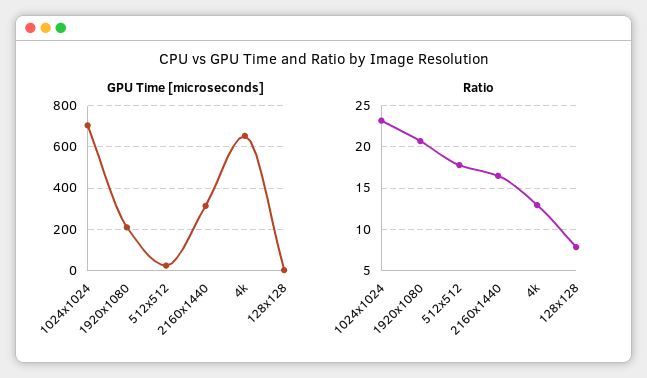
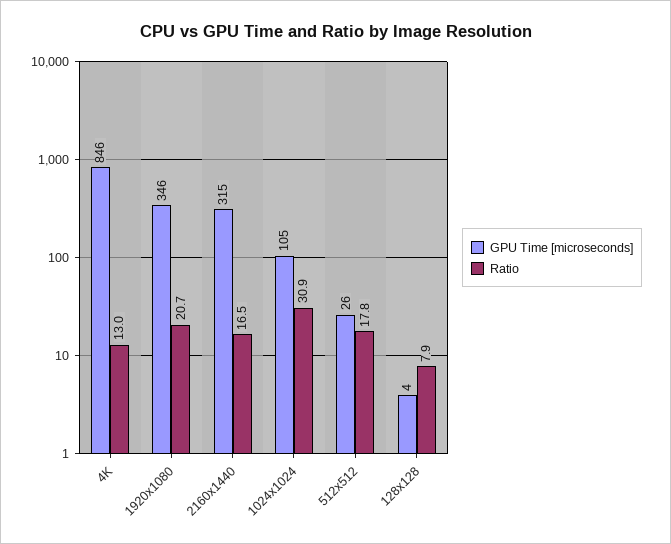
  {
    "GPU Time [microseconds]": {
-     "1024x1024": 700,
+     "1024x1024": 105,
-     "1920x1080": 200,
+     "1920x1080": 346,
      "512x512": 26,
      "2160x1440": 315,
-     "4k": 650,
+     "4k": 846,
      "128x128": 4
    },
    "Ratio": {
-     "1024x1024": 23,
+     "1024x1024": 30.9,
      "1920x1080": 20.7,
      "512x512": 17.8,
      "2160x1440": 16.5,
      "4k": 13,
      "128x128": 7.9
    }
  }

